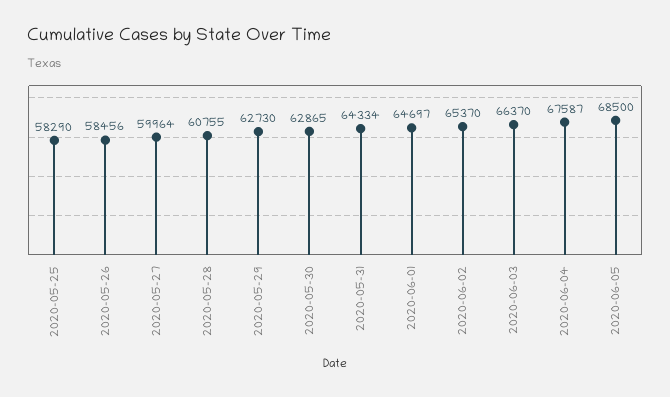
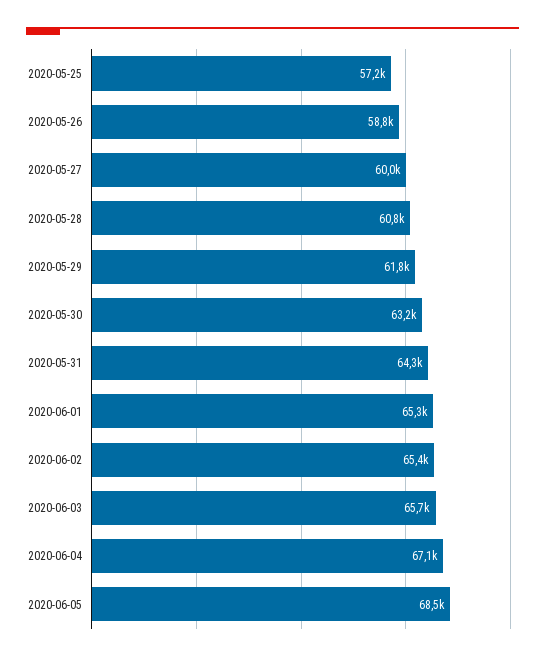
  {
-   "2020-05-25": 58290,
+   "2020-05-25": 57200,
-   "2020-05-26": 58456,
+   "2020-05-26": 58800,
    "2020-05-27": 59964,
    "2020-05-28": 60755,
-   "2020-05-29": 62730,
+   "2020-05-29": 61800,
-   "2020-05-30": 62865,
+   "2020-05-30": 63200,
    "2020-05-31": 64334,
-   "2020-06-01": 64697,
+   "2020-06-01": 65300,
    "2020-06-02": 65370,
-   "2020-06-03": 66370,
+   "2020-06-03": 65700,
-   "2020-06-04": 67587,
+   "2020-06-04": 67100,
    "2020-06-05": 68500
  }

